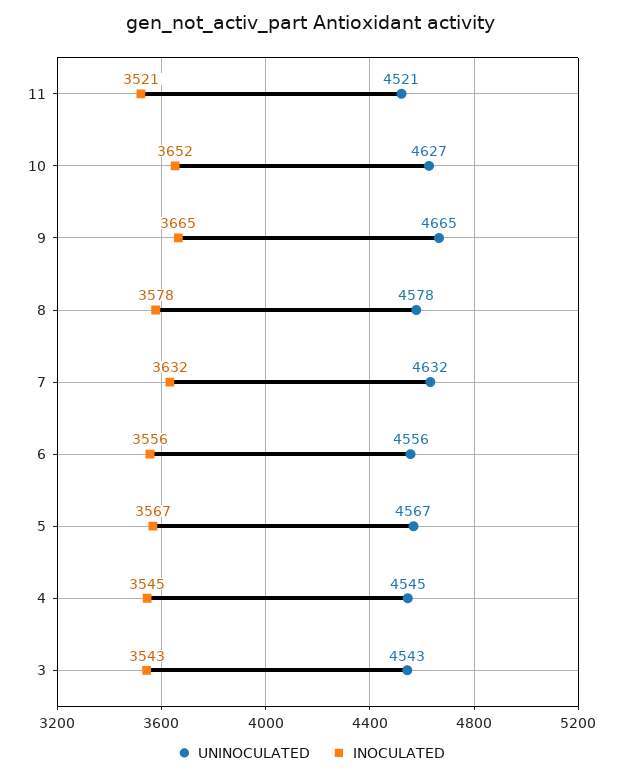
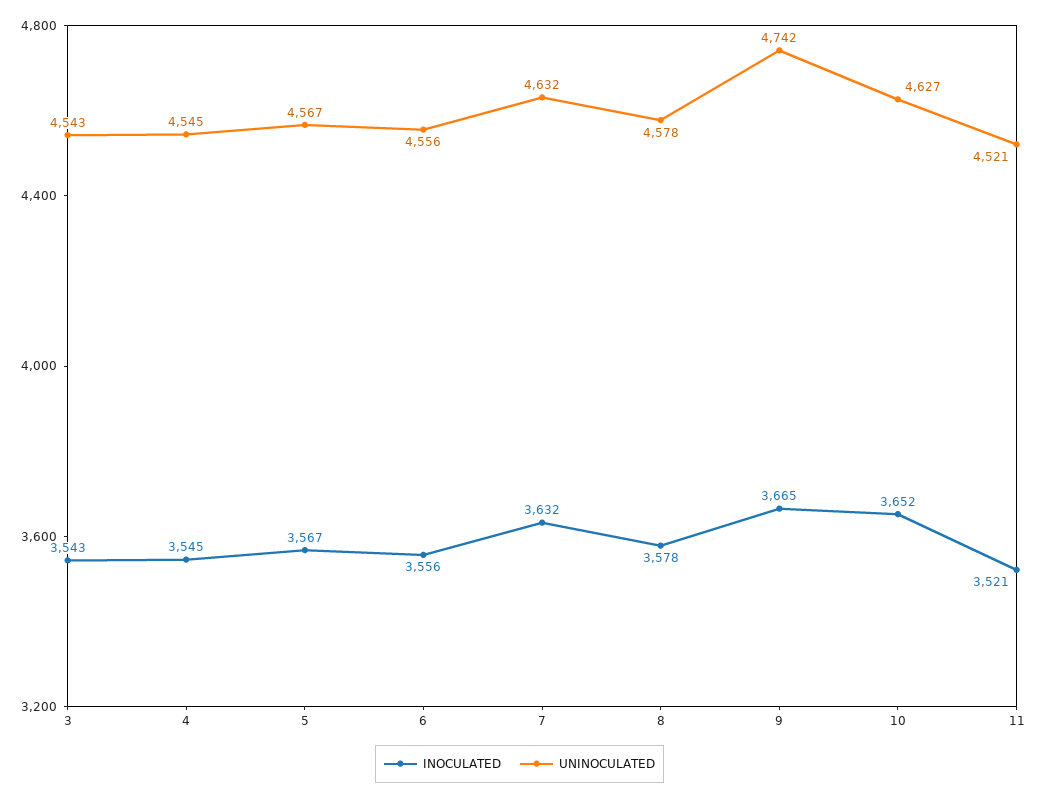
  {
    "UNINOCULATED": {
      "11": 4521,
      "10": 4627,
-     "9": 4665,
+     "9": 4742,
      "8": 4578,
      "7": 4632,
      "6": 4556,
      "5": 4567,
      "4": 4545,
      "3": 4543
    },
    "INOCULATED": {
      "11": 3521,
      "10": 3652,
      "9": 3665,
      "8": 3578,
      "7": 3632,
      "6": 3556,
      "5": 3567,
      "4": 3545,
      "3": 3543
    }
  }

